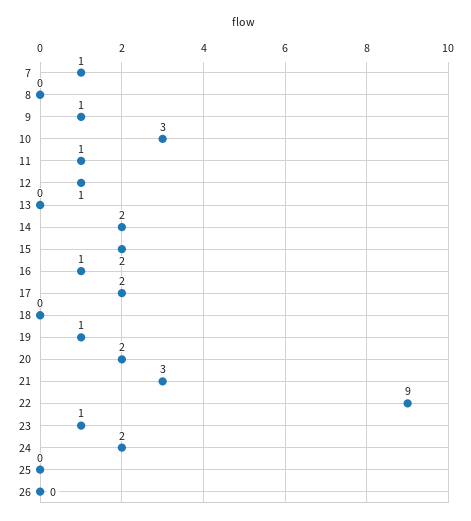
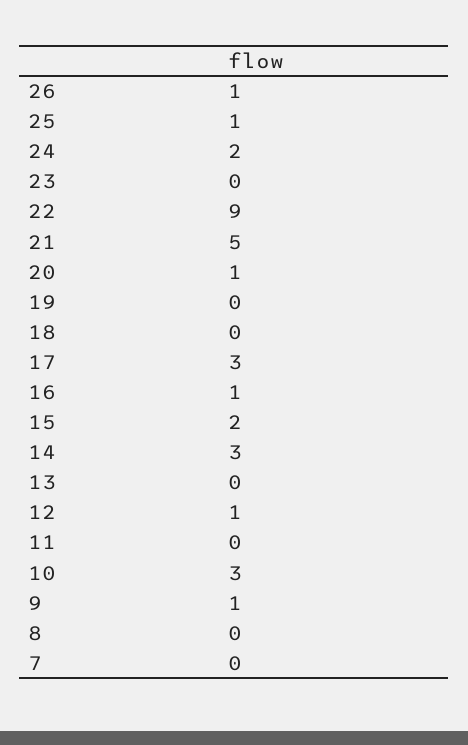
  {
-   "7": 1,
+   "7": 0,
    "8": 0,
    "9": 1,
    "10": 3,
-   "11": 1,
+   "11": 0,
    "12": 1,
    "13": 0,
-   "14": 2,
+   "14": 3,
    "15": 2,
    "16": 1,
-   "17": 2,
+   "17": 3,
    "18": 0,
-   "19": 1,
+   "19": 0,
-   "20": 2,
+   "20": 1,
-   "21": 3,
+   "21": 5,
    "22": 9,
-   "23": 1,
+   "23": 0,
    "24": 2,
-   "25": 0,
+   "25": 1,
-   "26": 0
+   "26": 1
  }

